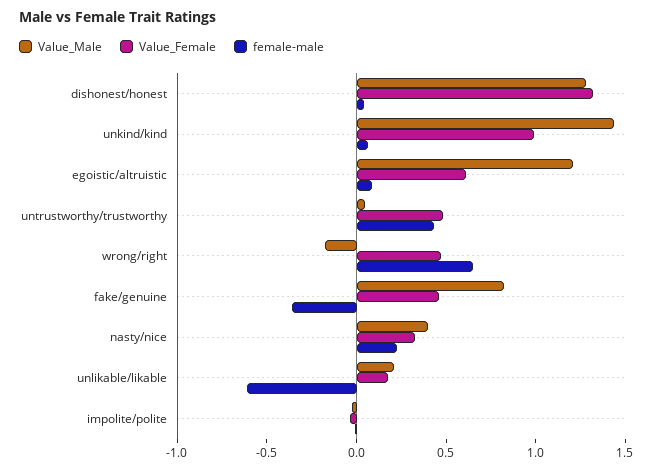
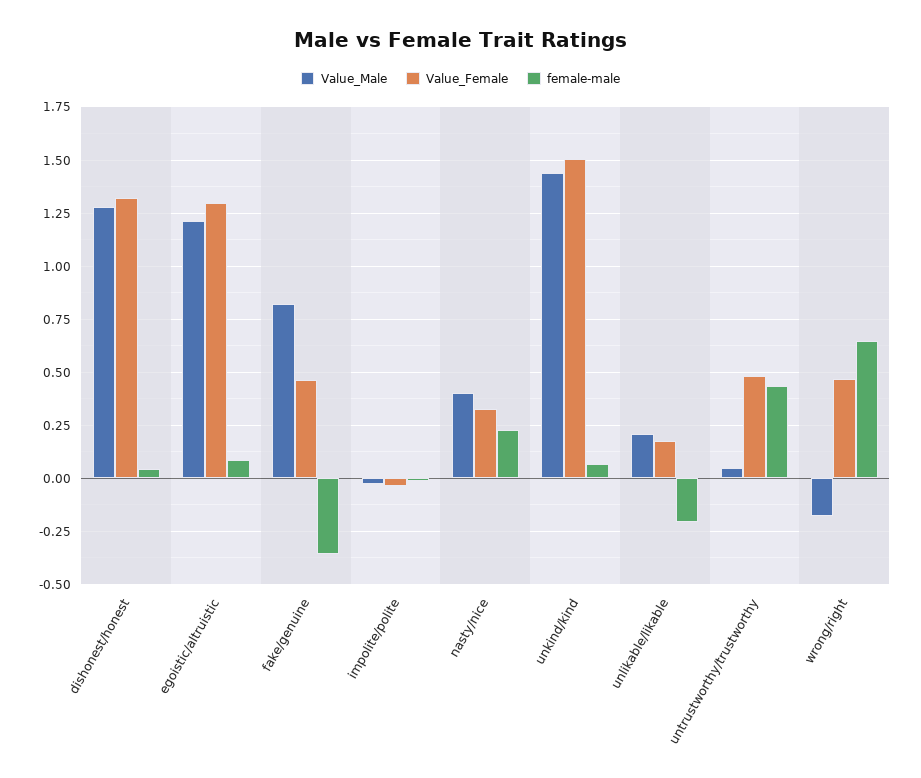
  {
    "Value_Male": {
      "dishonest/honest": 1.3,
      "unkind/kind": 1.45,
      "egoistic/altruistic": 1.2,
      "untrustworthy/trustworthy": 0.05,
      "wrong/right": -0.2,
      "fake/genuine": 0.8,
      "nasty/nice": 0.4,
      "unlikable/likable": 0.2,
      "impolite/polite": -0.05
    },
    "Value_Female": {
      "dishonest/honest": 1.3,
-     "unkind/kind": 1,
+     "unkind/kind": 1.5,
-     "egoistic/altruistic": 0.6,
+     "egoistic/altruistic": 1.3,
      "untrustworthy/trustworthy": 0.5,
      "wrong/right": 0.45,
      "fake/genuine": 0.45,
      "nasty/nice": 0.35,
      "unlikable/likable": 0.2,
      "impolite/polite": -0.05
    },
    "female-male": {
      "dishonest/honest": 0.05,
      "unkind/kind": 0.05,
      "egoistic/altruistic": 0.1,
      "untrustworthy/trustworthy": 0.45,
      "wrong/right": 0.65,
      "fake/genuine": -0.35,
      "nasty/nice": 0.25,
-     "unlikable/likable": -0.6,
+     "unlikable/likable": -0.2,
      "impolite/polite": 0
    }
  }

